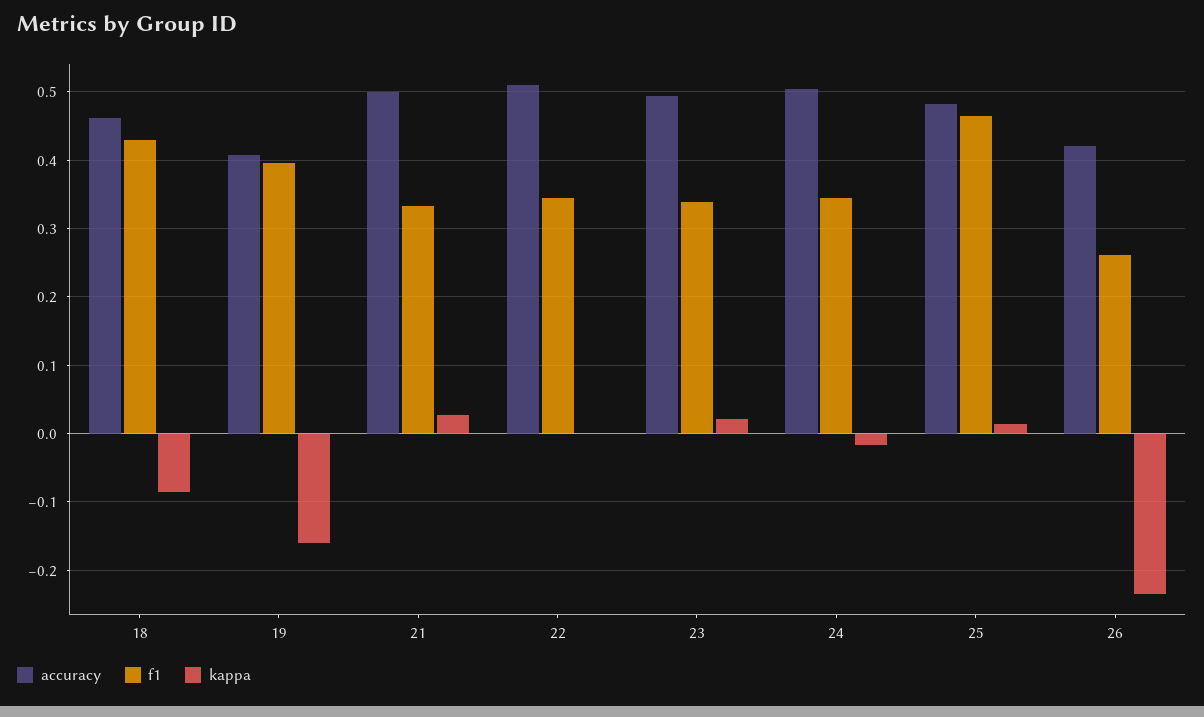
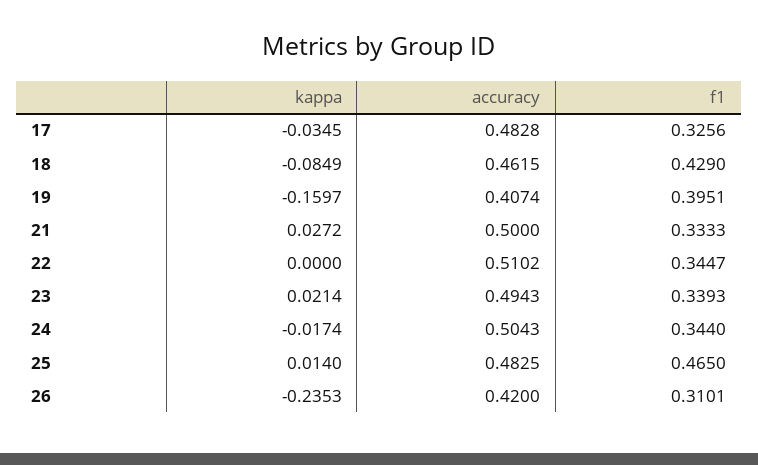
  {
    "accuracy": {
      "18": 0.4615,
      "19": 0.4074,
      "21": 0.5,
      "22": 0.5102,
      "23": 0.4943,
      "24": 0.5043,
      "25": 0.4825,
-     "26": 0.42
+     "26": 0.42,
+     "17": 0.4828
    },
    "f1": {
      "18": 0.429,
      "19": 0.3951,
      "21": 0.3333,
      "22": 0.3447,
      "23": 0.3393,
      "24": 0.344,
      "25": 0.465,
-     "26": 0.26
+     "26": 0.3101,
+     "17": 0.3256
    },
    "kappa": {
      "18": -0.0849,
      "19": -0.1597,
      "21": 0.0272,
      "22": 0,
      "23": 0.0214,
      "24": -0.0174,
      "25": 0.014,
-     "26": -0.2353
+     "26": -0.2353,
+     "17": -0.0345
    }
  }

